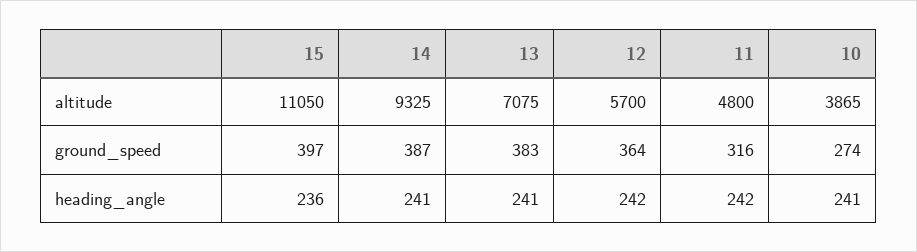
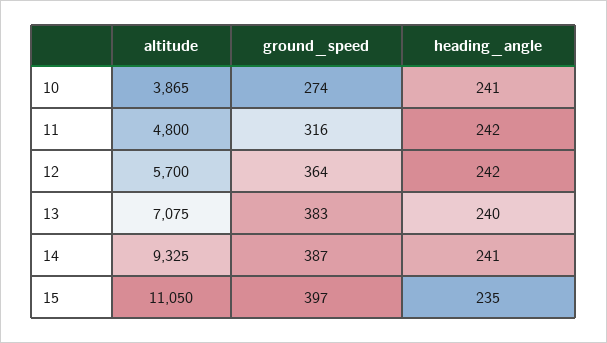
  {
    "15": {
      "altitude": 11050,
      "ground_speed": 397,
-     "heading_angle": 236
+     "heading_angle": 235
    },
    "14": {
      "altitude": 9325,
      "ground_speed": 387,
      "heading_angle": 241
    },
    "13": {
      "altitude": 7075,
      "ground_speed": 383,
-     "heading_angle": 241
+     "heading_angle": 240
    },
    "12": {
      "altitude": 5700,
      "ground_speed": 364,
      "heading_angle": 242
    },
    "11": {
      "altitude": 4800,
      "ground_speed": 316,
      "heading_angle": 242
    },
    "10": {
      "altitude": 3865,
      "ground_speed": 274,
      "heading_angle": 241
    }
  }

